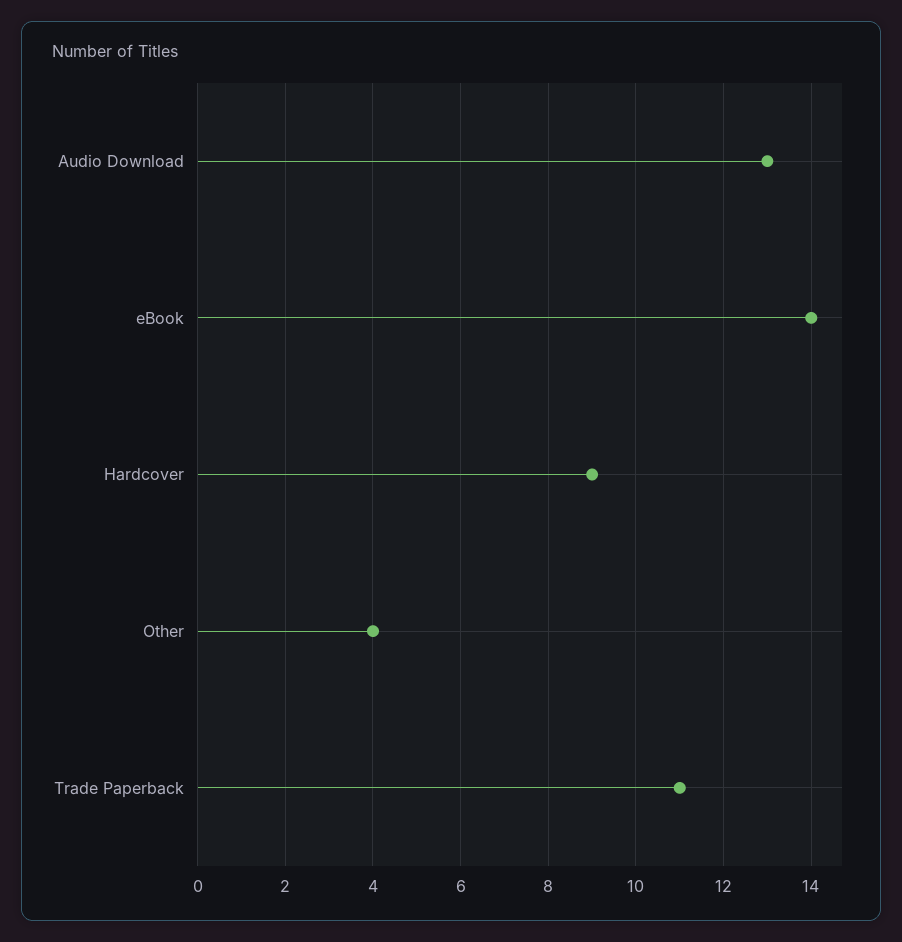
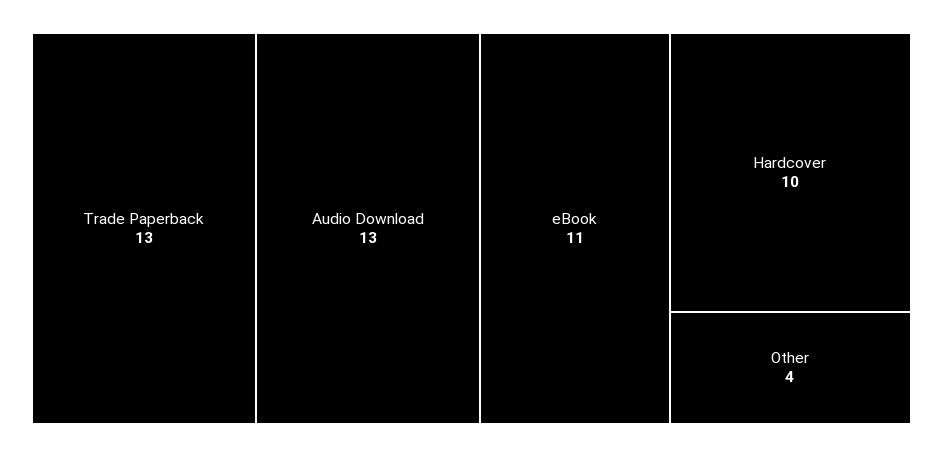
  {
    "Audio Download": 13,
-   "eBook": 14,
+   "eBook": 11,
-   "Hardcover": 9,
+   "Hardcover": 10,
    "Other": 4,
-   "Trade Paperback": 11
+   "Trade Paperback": 13
  }

